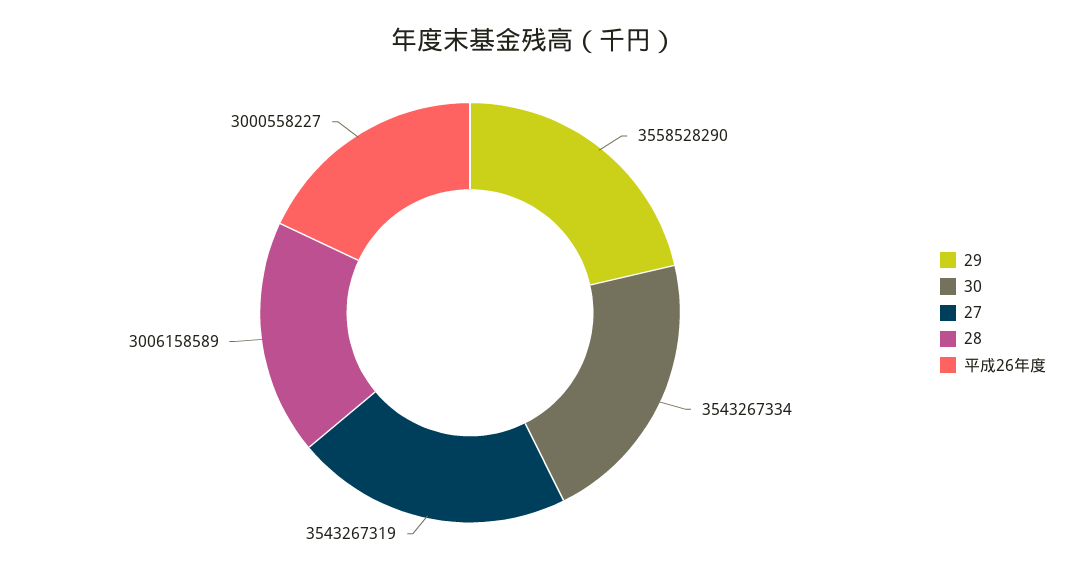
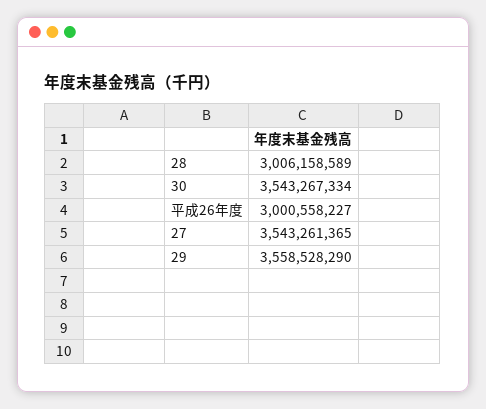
  {
    "29": 3558528290,
    "30": 3543267334,
-   "27": 3543267319,
+   "27": 3543261365,
    "28": 3006158589,
    "平成26年度": 3000558227
  }

